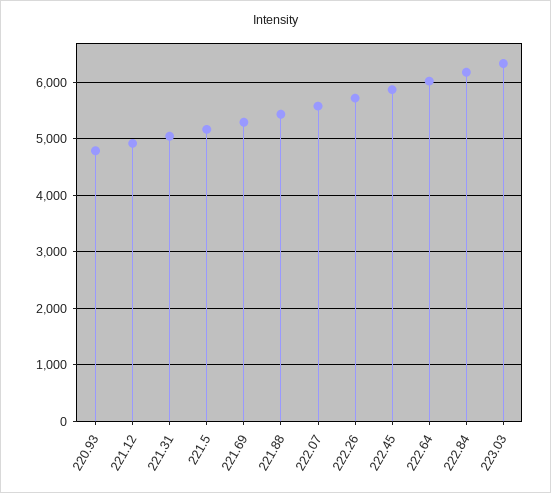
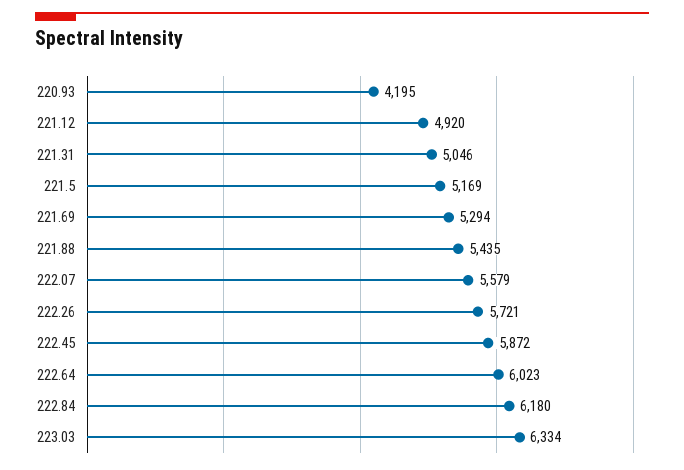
  {
-   "220.93": 4800,
+   "220.93": 4195,
    "221.12": 4920,
    "221.31": 5046,
    "221.5": 5169,
    "221.69": 5294,
    "221.88": 5435,
    "222.07": 5579,
    "222.26": 5721,
    "222.45": 5872,
    "222.64": 6023,
    "222.84": 6180,
    "223.03": 6334
  }

